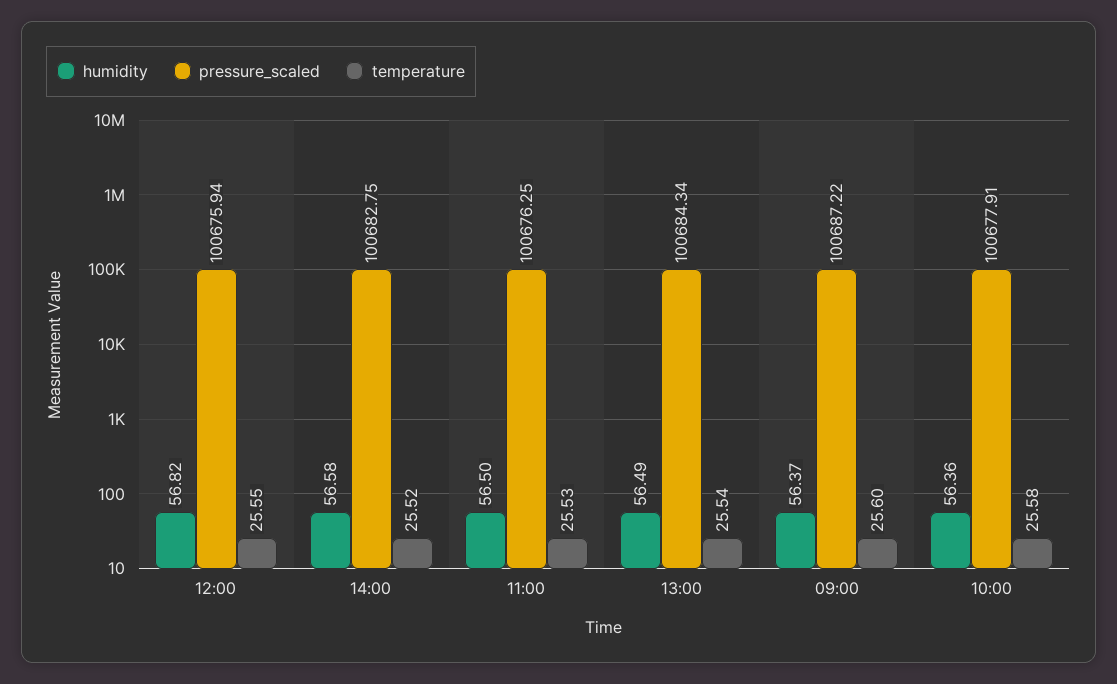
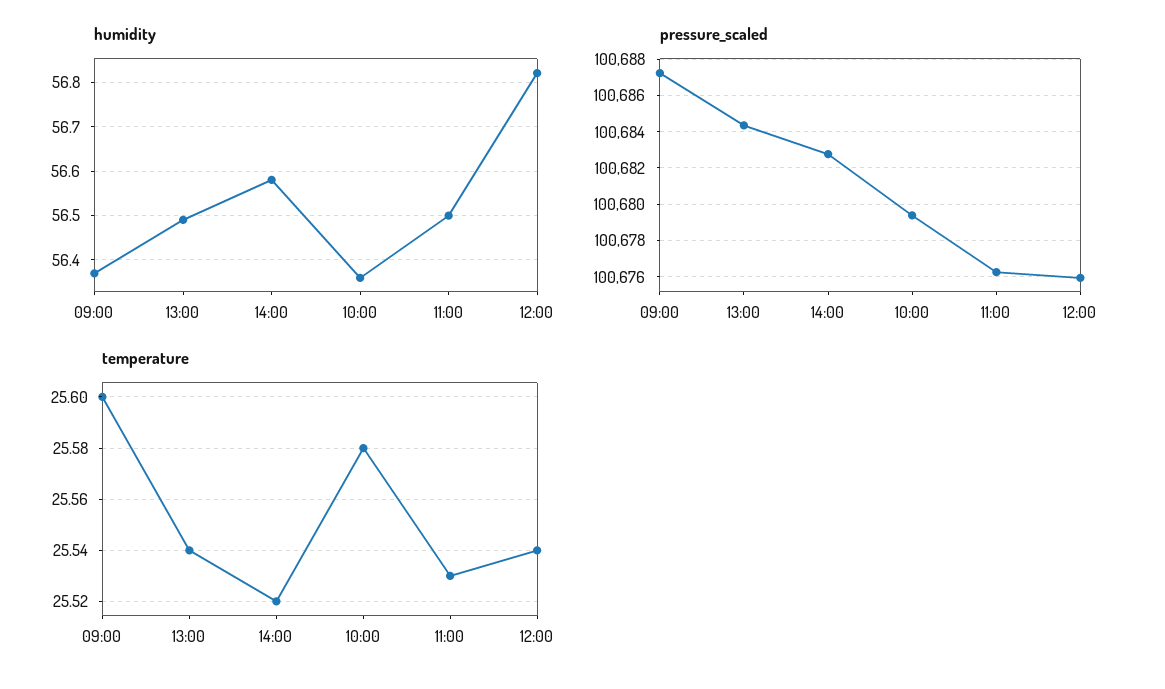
  {
    "humidity": {
      "12:00": 56.82,
      "14:00": 56.58,
      "11:00": 56.5,
      "13:00": 56.49,
      "09:00": 56.37,
      "10:00": 56.36
    },
    "pressure_scaled": {
      "12:00": 100675.94,
      "14:00": 100682.75,
      "11:00": 100676.25,
      "13:00": 100684.34,
      "09:00": 100687.22,
-     "10:00": 100677.91
+     "10:00": 100679.5
    },
    "temperature": {
-     "12:00": 25.55,
+     "12:00": 25.54,
      "14:00": 25.52,
      "11:00": 25.53,
      "13:00": 25.54,
      "09:00": 25.6,
      "10:00": 25.58
    }
  }

